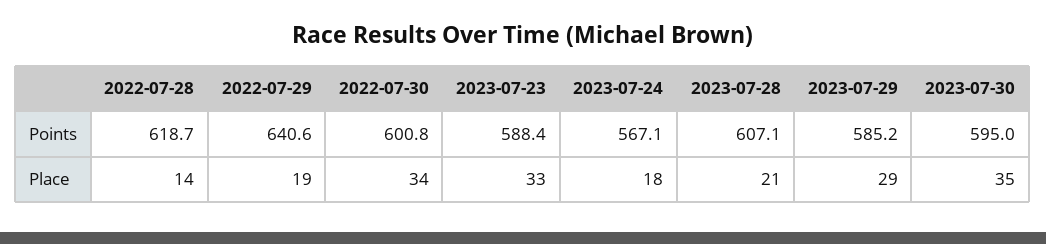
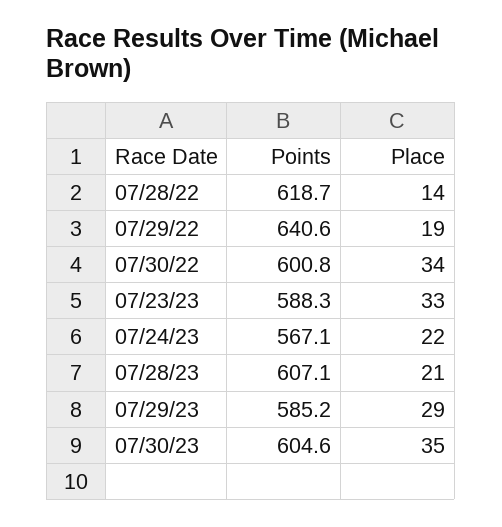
  {
    "2022-07-28": {
      "Points": 618.7,
      "Place": 14
    },
    "2022-07-29": {
      "Points": 640.6,
      "Place": 19
    },
    "2022-07-30": {
      "Points": 600.8,
      "Place": 34
    },
    "2023-07-23": {
-     "Points": 588.4,
+     "Points": 588.3,
      "Place": 33
    },
    "2023-07-24": {
      "Points": 567.1,
-     "Place": 18
+     "Place": 22
    },
    "2023-07-28": {
      "Points": 607.1,
      "Place": 21
    },
    "2023-07-29": {
      "Points": 585.2,
      "Place": 29
    },
    "2023-07-30": {
-     "Points": 595,
+     "Points": 604.6,
      "Place": 35
    }
  }

